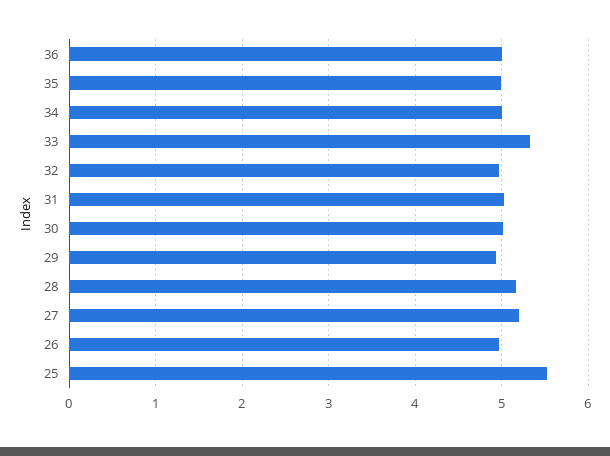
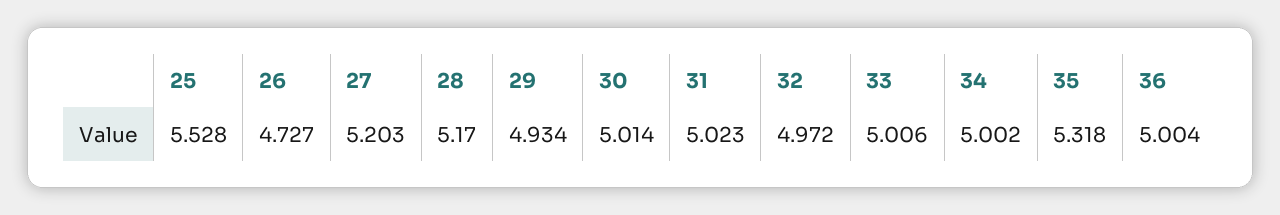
  {
    "36": 5.004,
-   "35": 5,
+   "35": 5.318,
    "34": 5.002,
-   "33": 5.3,
+   "33": 5.006,
    "32": 4.972,
    "31": 5.023,
    "30": 5.014,
    "29": 4.934,
    "28": 5.17,
    "27": 5.203,
-   "26": 5,
+   "26": 4.727,
    "25": 5.528
  }

